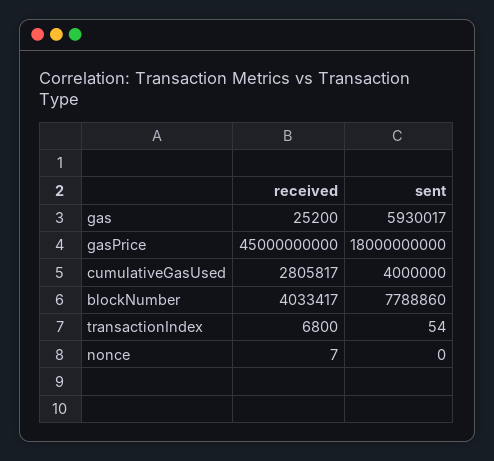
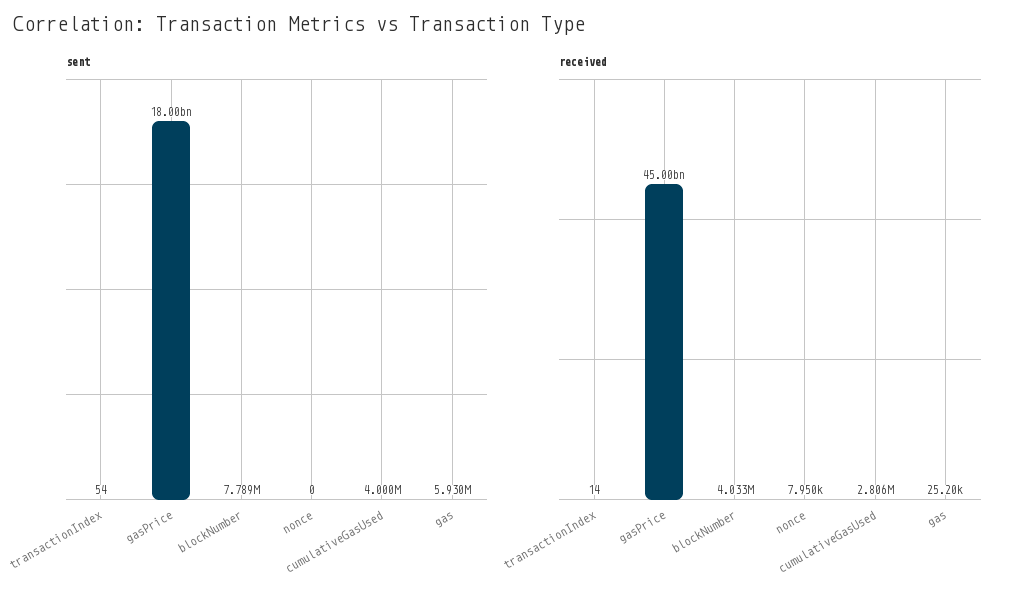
  {
    "received": {
      "gas": 25200,
      "gasPrice": 45000000000,
      "cumulativeGasUsed": 2805817,
      "blockNumber": 4033417,
-     "transactionIndex": 6800,
+     "transactionIndex": 14,
-     "nonce": 7
+     "nonce": 7950
    },
    "sent": {
      "gas": 5930017,
      "gasPrice": 18000000000,
      "cumulativeGasUsed": 4000000,
      "blockNumber": 7788860,
      "transactionIndex": 54,
      "nonce": 0
    }
  }

